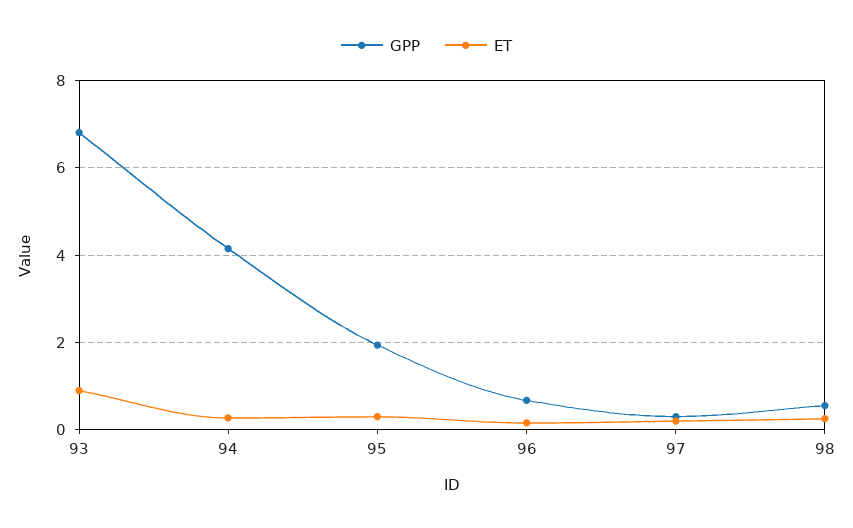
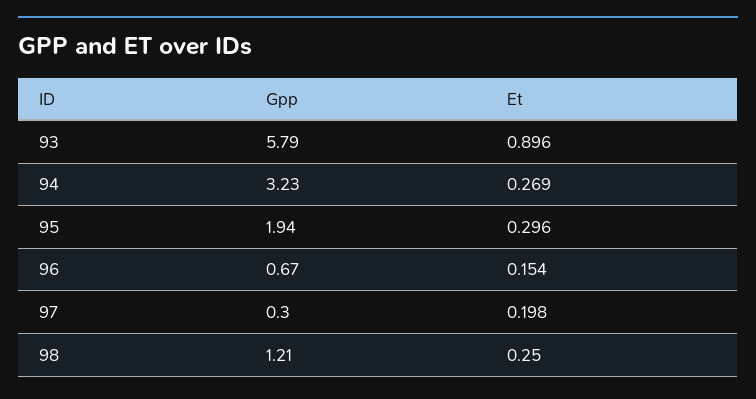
  {
    "GPP": {
-     "93": 6.8,
+     "93": 5.79,
-     "94": 4.2,
+     "94": 3.23,
      "95": 1.94,
      "96": 0.67,
      "97": 0.3,
-     "98": 0.6
+     "98": 1.21
    },
    "ET": {
      "93": 0.896,
      "94": 0.269,
      "95": 0.296,
      "96": 0.154,
      "97": 0.198,
      "98": 0.25
    }
  }

